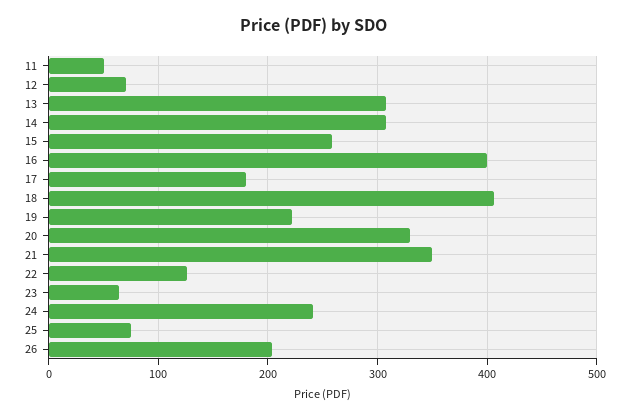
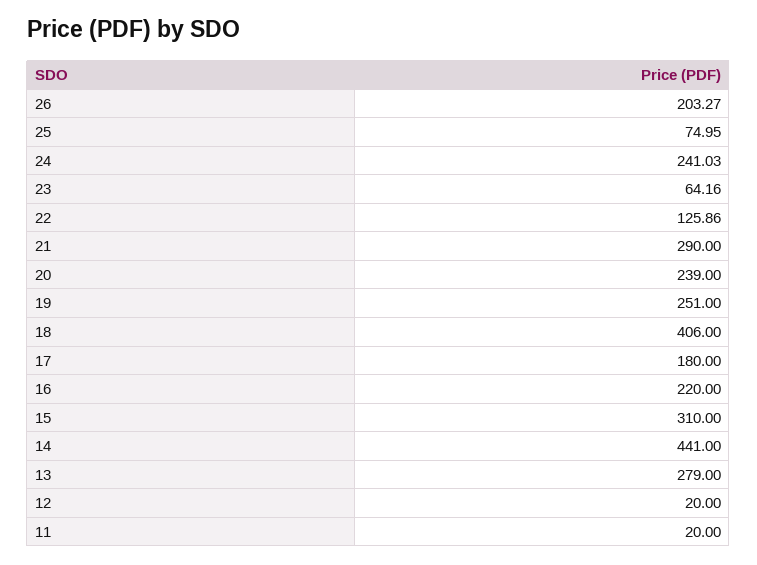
  {
-   "11": 50,
+   "11": 20,
-   "12": 70,
+   "12": 20,
-   "13": 310,
+   "13": 279,
-   "14": 310,
+   "14": 441,
-   "15": 260,
+   "15": 310,
-   "16": 400,
+   "16": 220,
    "17": 180,
    "18": 406,
-   "19": 220,
+   "19": 251,
-   "20": 330,
+   "20": 239,
-   "21": 350,
+   "21": 290,
    "22": 125.86,
    "23": 64.16,
    "24": 241.03,
    "25": 74.95,
    "26": 203.27
  }

